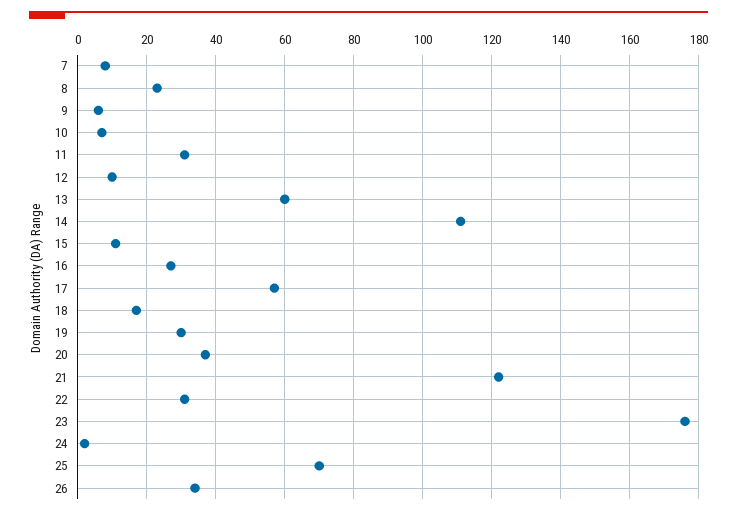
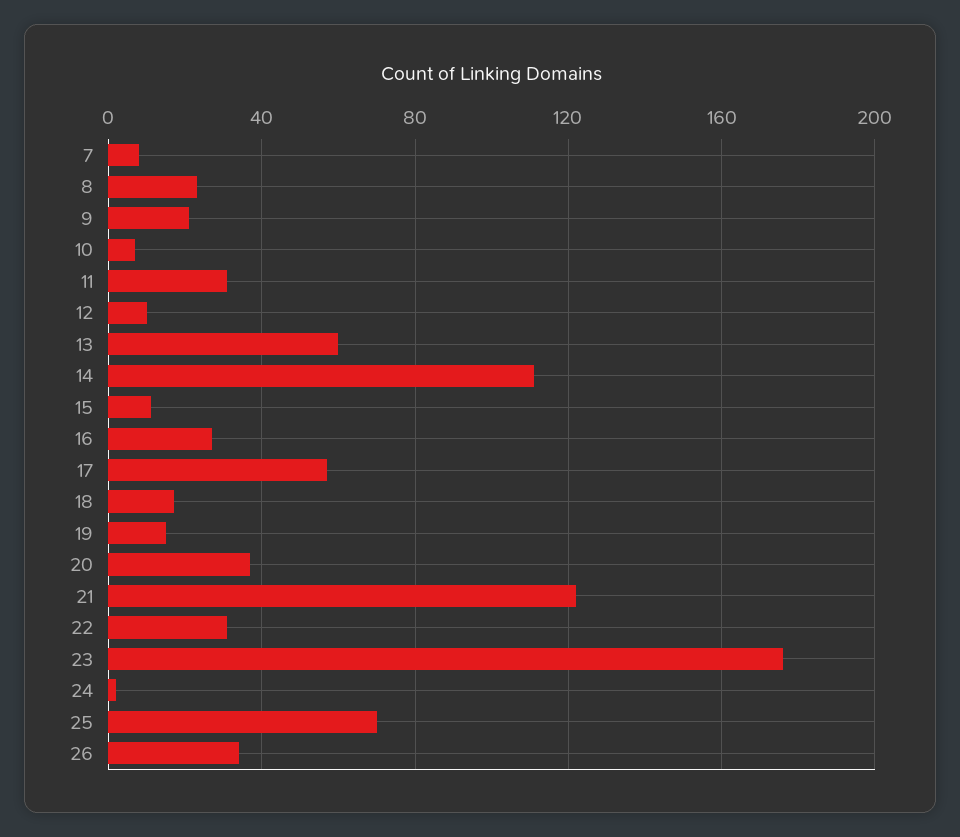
  {
    "7": 10,
    "8": 25,
-   "9": 5,
+   "9": 20,
    "10": 5,
    "11": 30,
    "12": 10,
    "13": 60,
    "14": 110,
    "15": 10,
    "16": 25,
    "17": 55,
    "18": 15,
-   "19": 30,
+   "19": 15,
    "20": 35,
    "21": 120,
    "22": 30,
    "23": 175,
    "24": 0,
    "25": 70,
    "26": 35
  }

